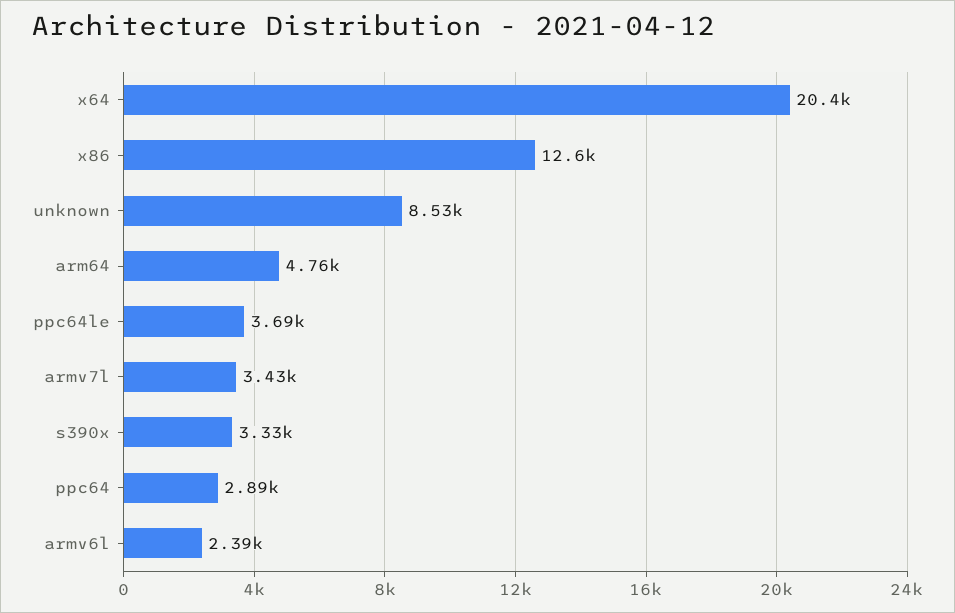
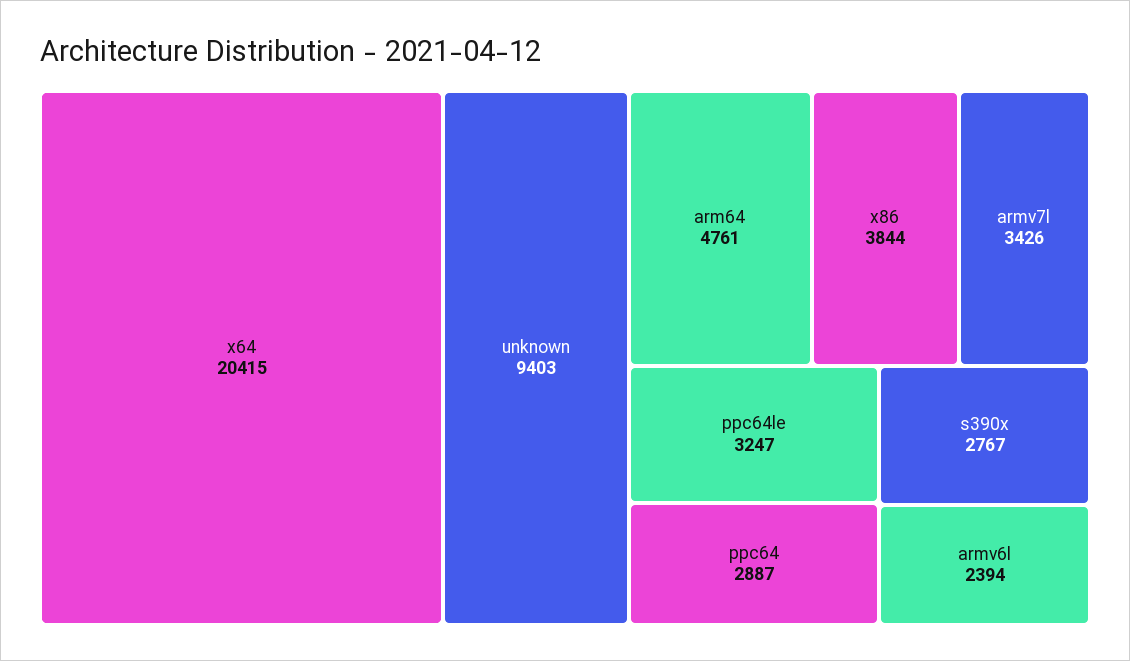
  {
    "x64": 20415,
-   "x86": 12600,
+   "x86": 3844,
-   "unknown": 8530,
+   "unknown": 9403,
    "arm64": 4761,
-   "ppc64le": 3690,
+   "ppc64le": 3247,
    "armv7l": 3426,
-   "s390x": 3330,
+   "s390x": 2767,
    "ppc64": 2887,
    "armv6l": 2394
  }

